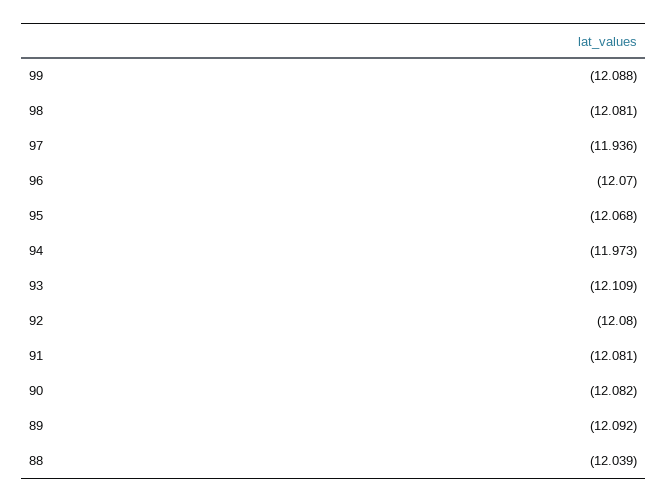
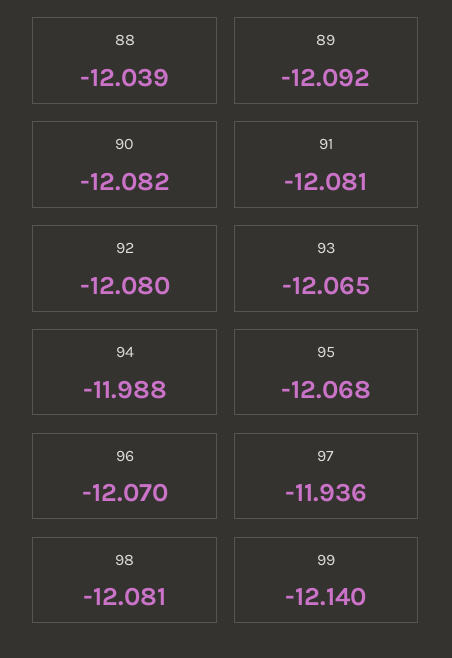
  {
-   "99": -12.088,
+   "99": -12.14,
    "98": -12.081,
    "97": -11.936,
    "96": -12.07,
    "95": -12.068,
-   "94": -11.973,
+   "94": -11.988,
-   "93": -12.109,
+   "93": -12.065,
    "92": -12.08,
    "91": -12.081,
    "90": -12.082,
    "89": -12.092,
    "88": -12.039
  }

